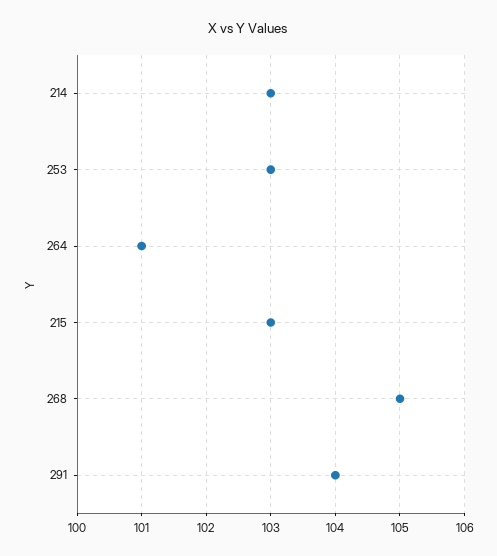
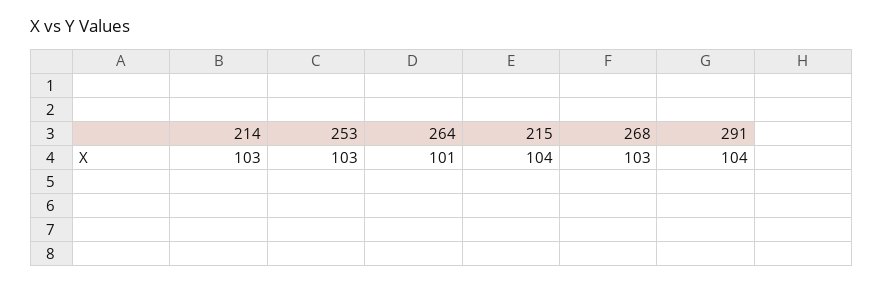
  {
    "214": 103,
    "253": 103,
    "264": 101,
-   "215": 103,
+   "215": 104,
-   "268": 105,
+   "268": 103,
    "291": 104
  }

